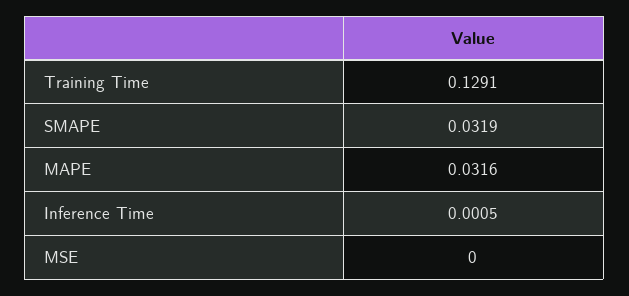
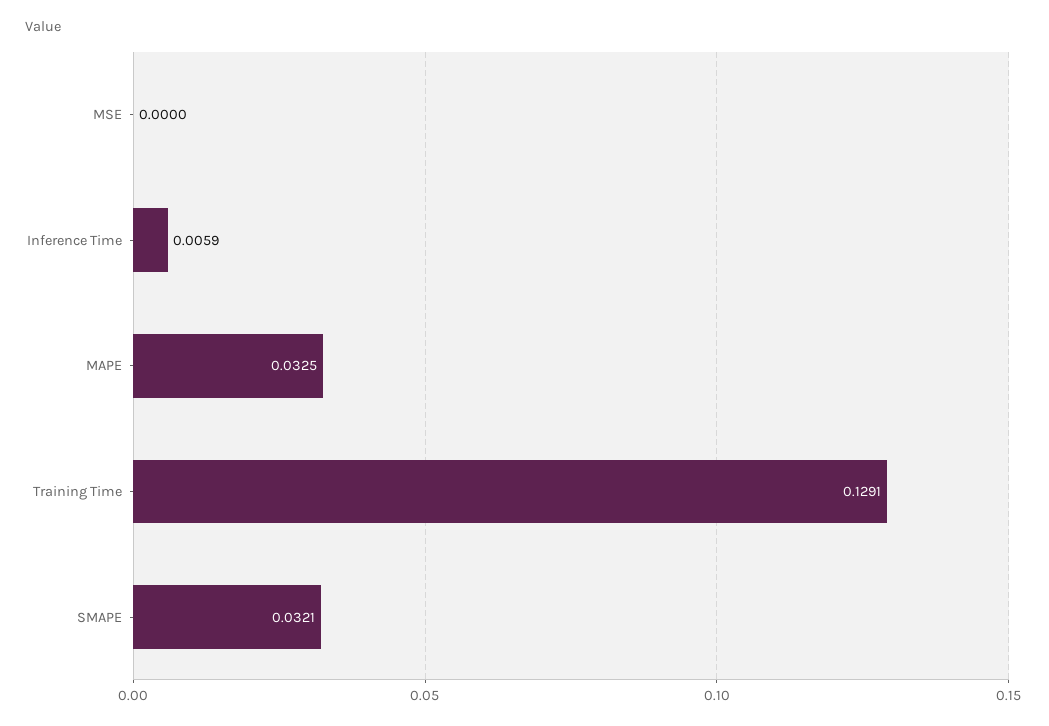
  {
    "Training Time": 0.1291,
-   "SMAPE": 0.0319,
+   "SMAPE": 0.0321,
-   "MAPE": 0.0316,
+   "MAPE": 0.0325,
-   "Inference Time": 0.0005,
+   "Inference Time": 0.0059,
    "MSE": 0
  }

